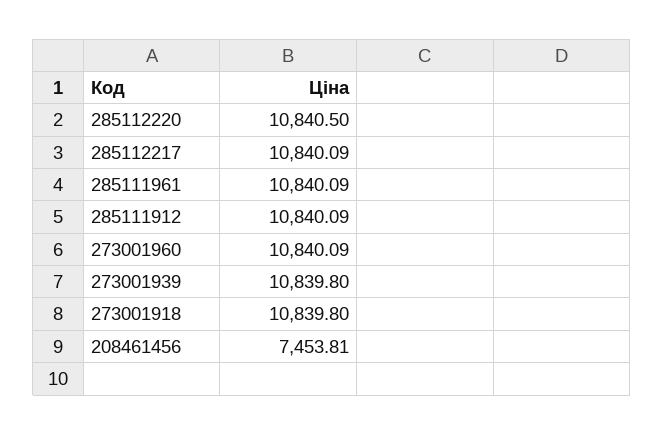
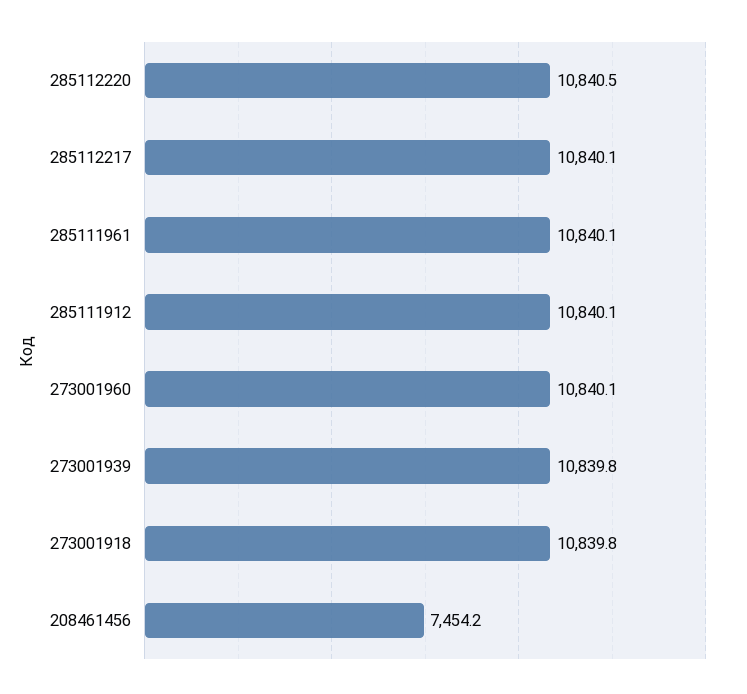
  {
    "285112220": 10840.5,
    "285112217": 10840.09,
    "285111961": 10840.09,
    "285111912": 10840.09,
    "273001960": 10840.09,
    "273001939": 10839.8,
    "273001918": 10839.8,
-   "208461456": 7453.81
+   "208461456": 7454.2
  }

